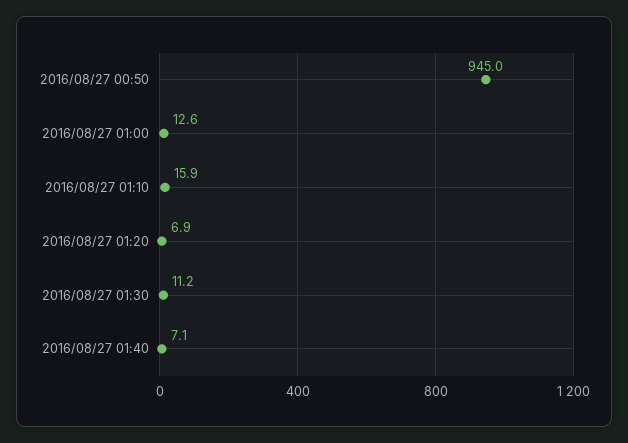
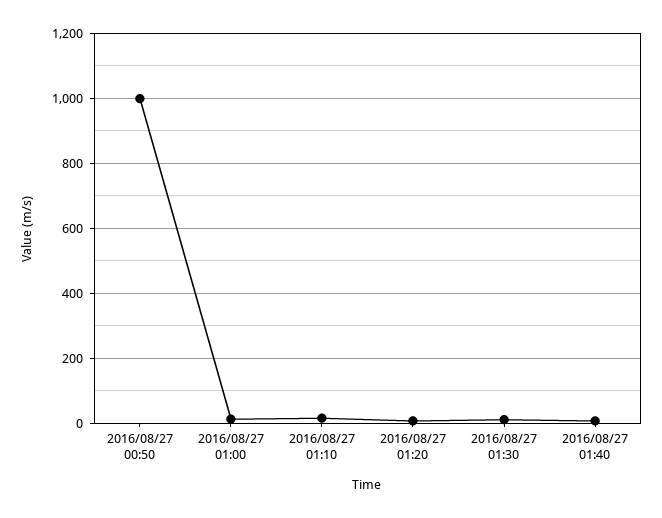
  {
-   "2016/08/27 00:50": 945,
+   "2016/08/27 00:50": 1000,
    "2016/08/27 01:00": 12.6,
    "2016/08/27 01:10": 15.9,
    "2016/08/27 01:20": 6.9,
    "2016/08/27 01:30": 11.2,
    "2016/08/27 01:40": 7.1
  }

